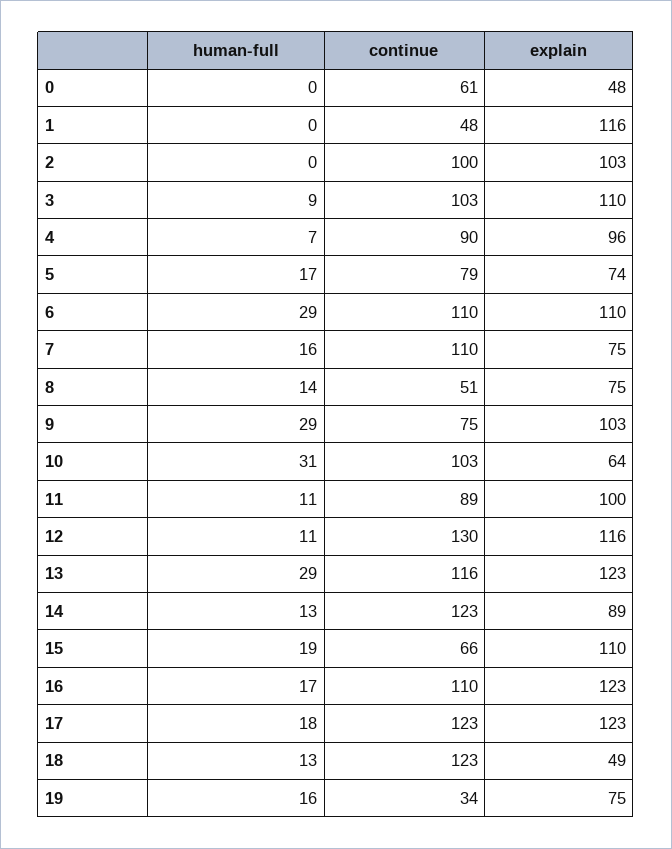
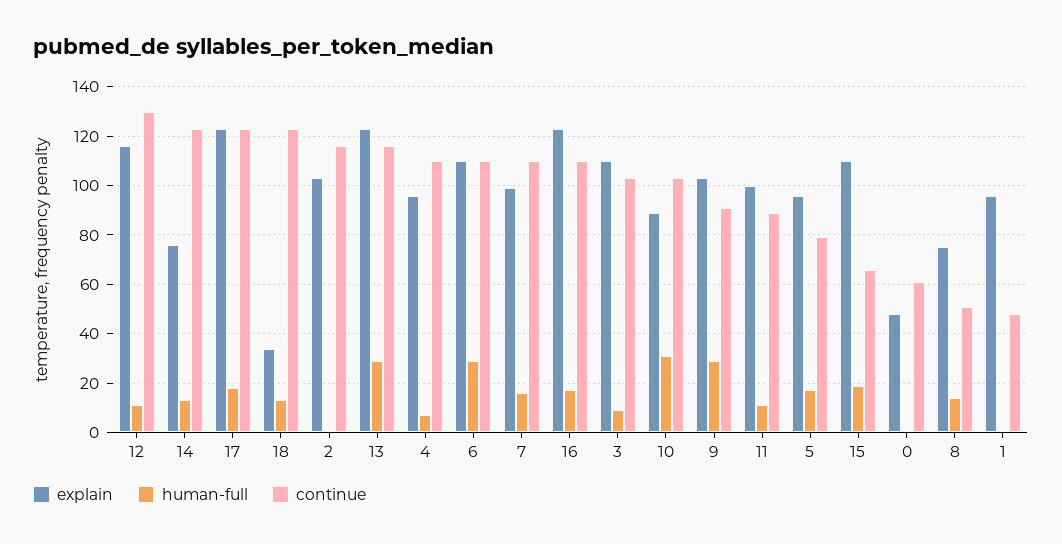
  {
    "human-full": {
      "0": 0,
      "1": 0,
      "2": 0,
      "3": 9,
      "4": 7,
      "5": 17,
      "6": 29,
      "7": 16,
      "8": 14,
      "9": 29,
      "10": 31,
      "11": 11,
      "12": 11,
      "13": 29,
      "14": 13,
      "15": 19,
      "16": 17,
      "17": 18,
-     "18": 13,
+     "18": 13
-     "19": 16
    },
    "continue": {
      "0": 61,
      "1": 48,
-     "2": 100,
+     "2": 115,
      "3": 103,
-     "4": 90,
+     "4": 110,
      "5": 79,
      "6": 110,
      "7": 110,
      "8": 51,
-     "9": 75,
+     "9": 90,
      "10": 103,
      "11": 89,
      "12": 130,
      "13": 116,
      "14": 123,
      "15": 66,
      "16": 110,
      "17": 123,
-     "18": 123,
+     "18": 123
-     "19": 34
    },
    "explain": {
      "0": 48,
-     "1": 116,
+     "1": 95,
      "2": 103,
      "3": 110,
      "4": 96,
-     "5": 74,
+     "5": 95,
      "6": 110,
-     "7": 75,
+     "7": 100,
      "8": 75,
      "9": 103,
-     "10": 64,
+     "10": 90,
      "11": 100,
      "12": 116,
      "13": 123,
-     "14": 89,
+     "14": 75,
      "15": 110,
      "16": 123,
      "17": 123,
-     "18": 49,
+     "18": 35
-     "19": 75
    }
  }

